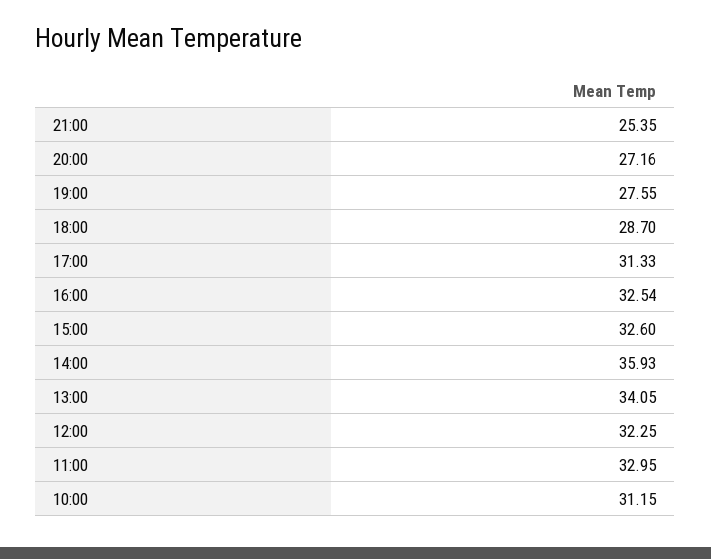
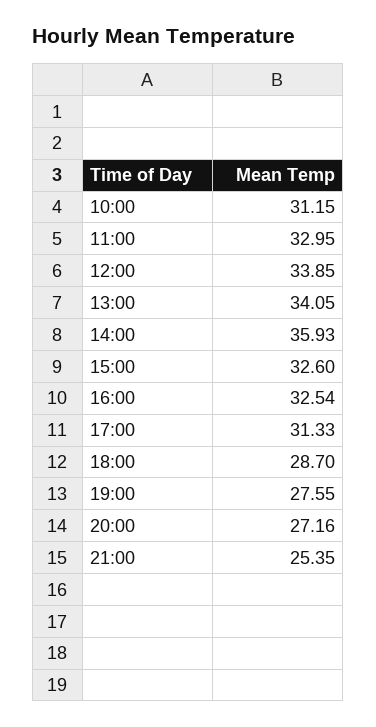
  {
    "21:00": 25.35,
    "20:00": 27.16,
    "19:00": 27.55,
    "18:00": 28.7,
    "17:00": 31.33,
    "16:00": 32.54,
    "15:00": 32.6,
    "14:00": 35.93,
    "13:00": 34.05,
-   "12:00": 32.25,
+   "12:00": 33.85,
    "11:00": 32.95,
    "10:00": 31.15
  }

